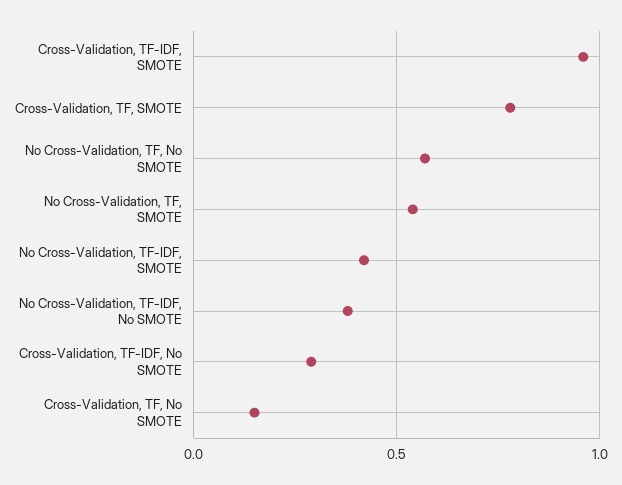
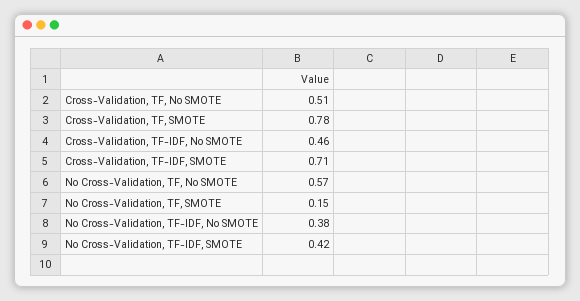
  {
-   "Cross-Validation, TF-IDF, SMOTE": 0.95,
+   "Cross-Validation, TF-IDF, SMOTE": 0.71,
    "Cross-Validation, TF, SMOTE": 0.78,
    "No Cross-Validation, TF, No SMOTE": 0.57,
-   "No Cross-Validation, TF, SMOTE": 0.55,
+   "No Cross-Validation, TF, SMOTE": 0.15,
    "No Cross-Validation, TF-IDF, SMOTE": 0.42,
    "No Cross-Validation, TF-IDF, No SMOTE": 0.38,
-   "Cross-Validation, TF-IDF, No SMOTE": 0.3,
+   "Cross-Validation, TF-IDF, No SMOTE": 0.46,
-   "Cross-Validation, TF, No SMOTE": 0.15
+   "Cross-Validation, TF, No SMOTE": 0.51
  }

